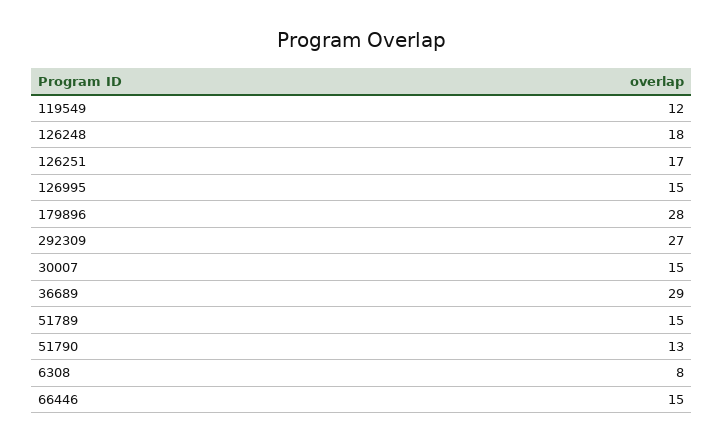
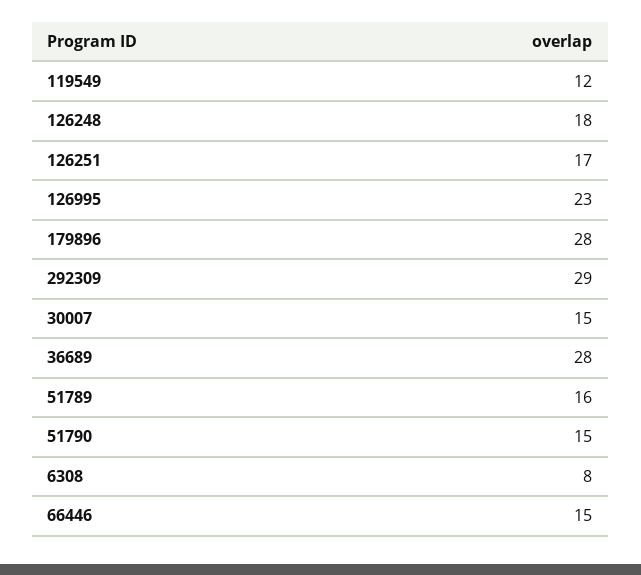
  {
    "119549": 12,
    "126248": 18,
    "126251": 17,
-   "126995": 15,
+   "126995": 23,
    "179896": 28,
-   "292309": 27,
+   "292309": 29,
    "30007": 15,
-   "36689": 29,
+   "36689": 28,
-   "51789": 15,
+   "51789": 16,
-   "51790": 13,
+   "51790": 15,
    "6308": 8,
    "66446": 15
  }

